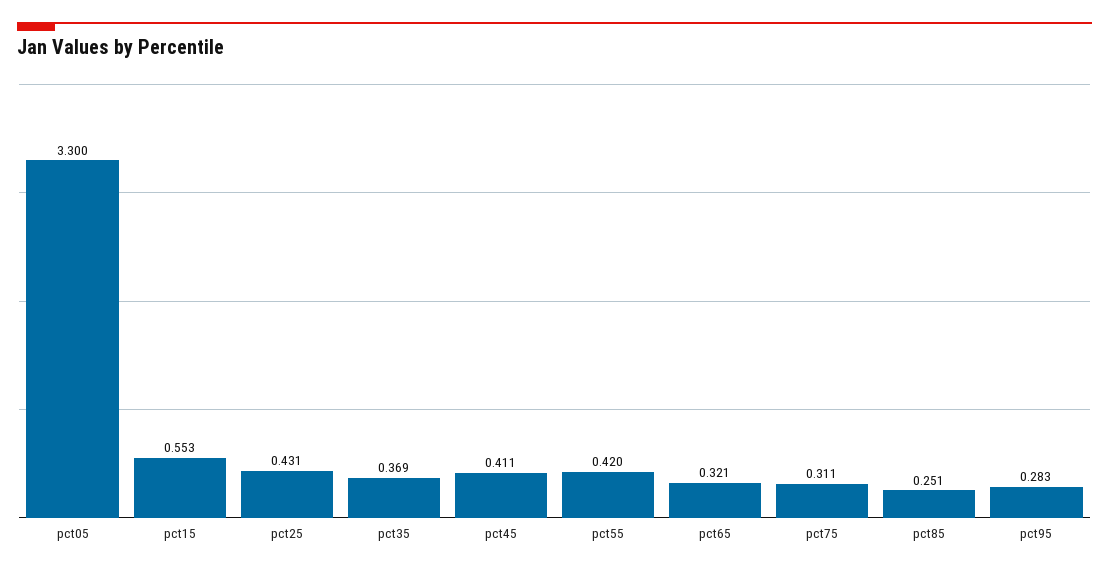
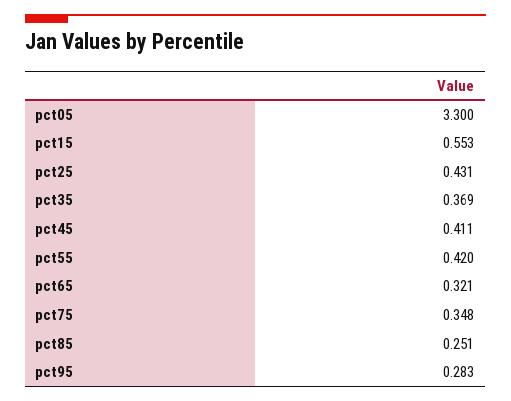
  {
    "pct05": 3.3,
    "pct15": 0.553,
    "pct25": 0.431,
    "pct35": 0.369,
    "pct45": 0.411,
    "pct55": 0.42,
    "pct65": 0.321,
-   "pct75": 0.311,
+   "pct75": 0.348,
    "pct85": 0.251,
    "pct95": 0.283
  }

